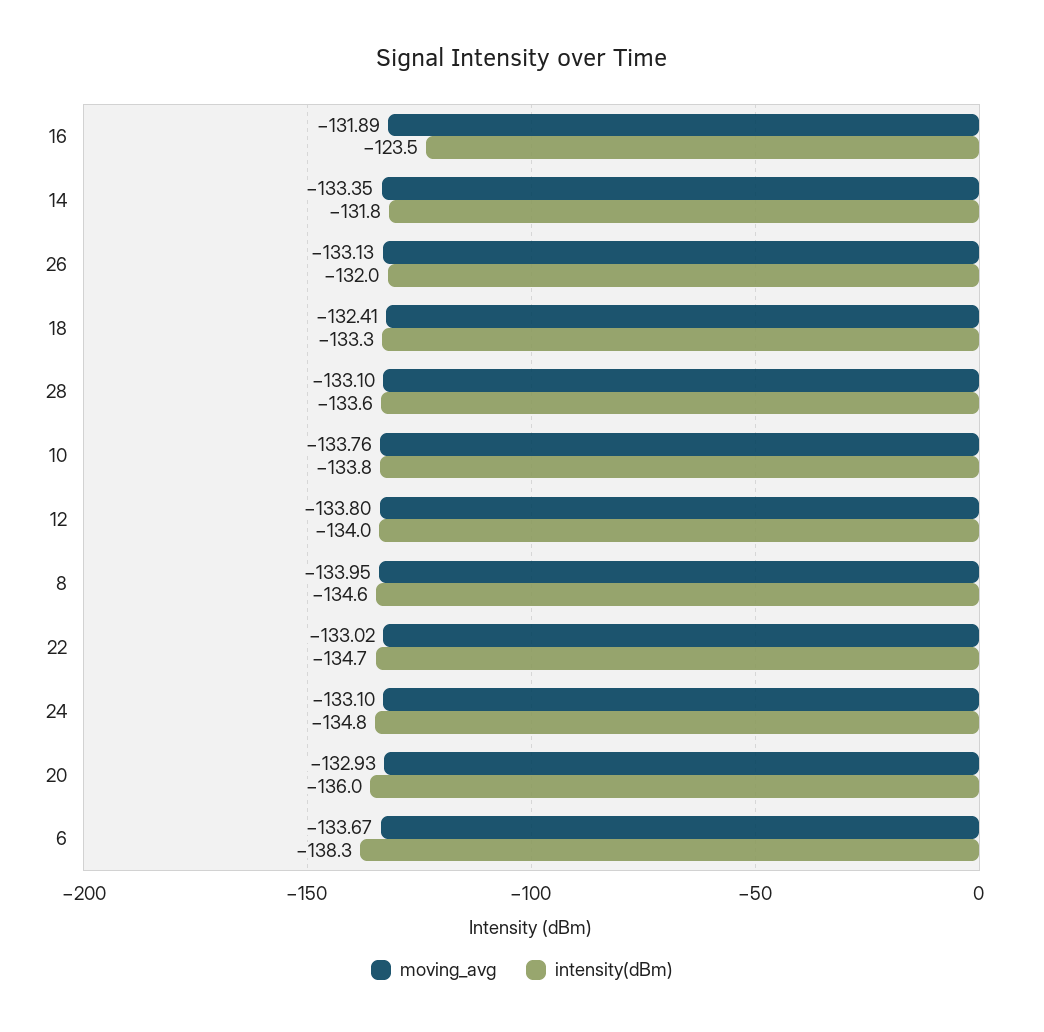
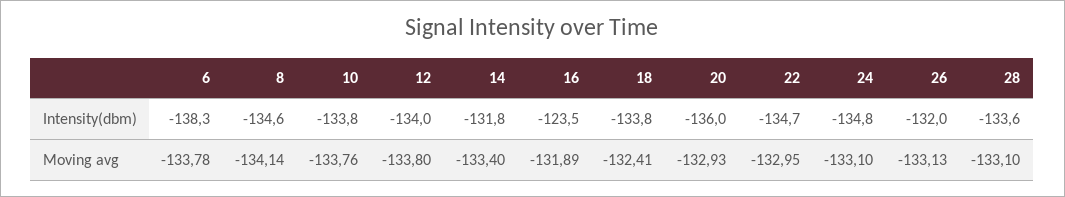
  {
    "moving_avg": {
      "16": -131.89,
-     "14": -133.35,
+     "14": -133.4,
      "26": -133.13,
      "18": -132.41,
      "28": -133.1,
      "10": -133.76,
      "12": -133.8,
-     "8": -133.95,
+     "8": -134.14,
-     "22": -133.02,
+     "22": -132.95,
      "24": -133.1,
      "20": -132.93,
-     "6": -133.67
+     "6": -133.78
    },
    "intensity(dBm)": {
      "16": -123.5,
      "14": -131.8,
      "26": -132,
-     "18": -133.3,
+     "18": -133.8,
      "28": -133.6,
      "10": -133.8,
      "12": -134,
      "8": -134.6,
      "22": -134.7,
      "24": -134.8,
      "20": -136,
      "6": -138.3
    }
  }

